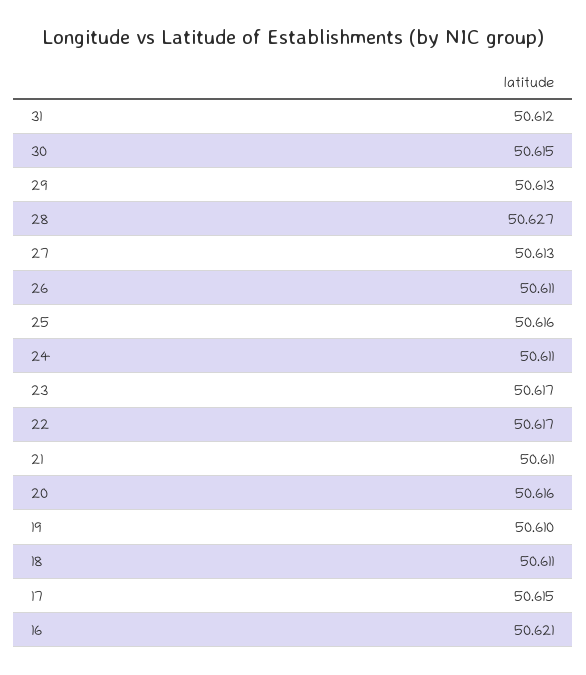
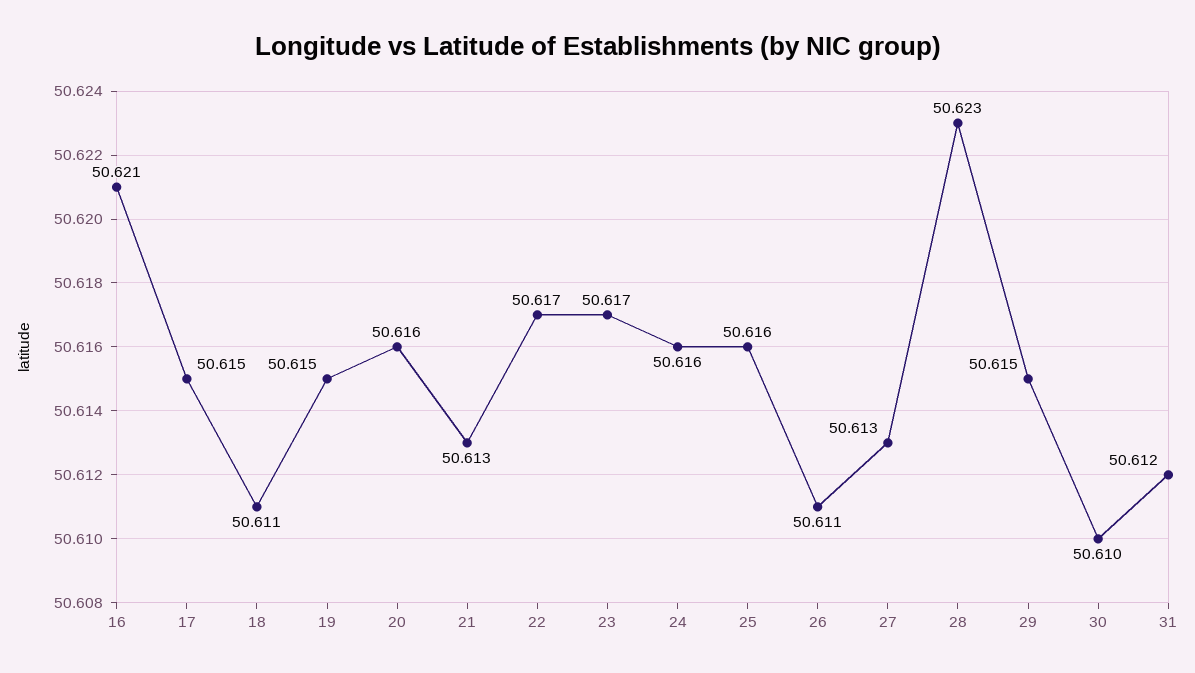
  {
    "31": 50.612,
-   "30": 50.615,
+   "30": 50.61,
-   "29": 50.613,
+   "29": 50.615,
-   "28": 50.627,
+   "28": 50.623,
    "27": 50.613,
    "26": 50.611,
    "25": 50.616,
-   "24": 50.611,
+   "24": 50.616,
    "23": 50.617,
    "22": 50.617,
-   "21": 50.611,
+   "21": 50.613,
    "20": 50.616,
-   "19": 50.61,
+   "19": 50.615,
    "18": 50.611,
    "17": 50.615,
    "16": 50.621
  }

